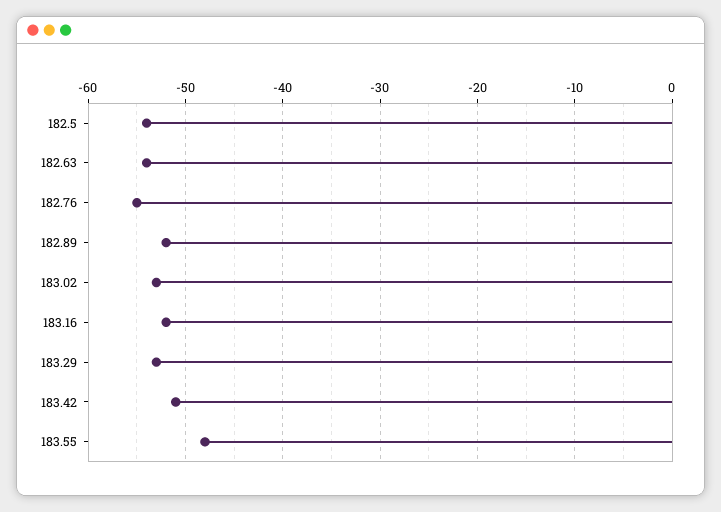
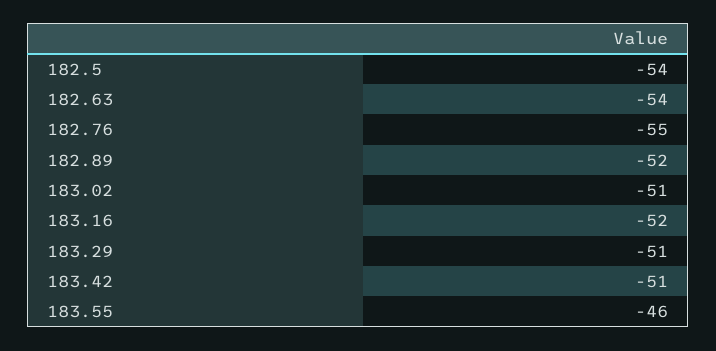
  {
    "182.5": -54,
    "182.63": -54,
    "182.76": -55,
    "182.89": -52,
-   "183.02": -53,
+   "183.02": -51,
    "183.16": -52,
-   "183.29": -53,
+   "183.29": -51,
    "183.42": -51,
-   "183.55": -48
+   "183.55": -46
  }

